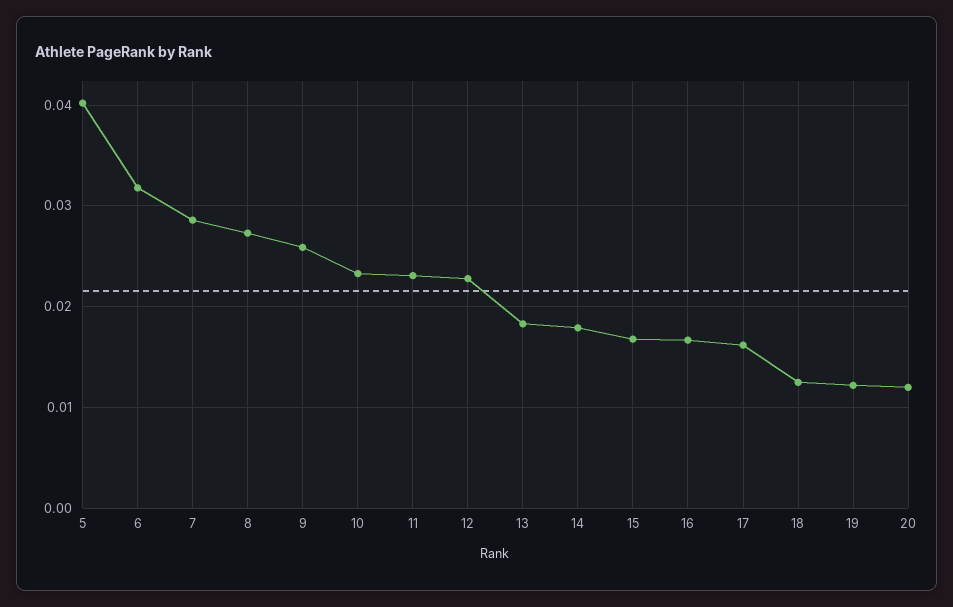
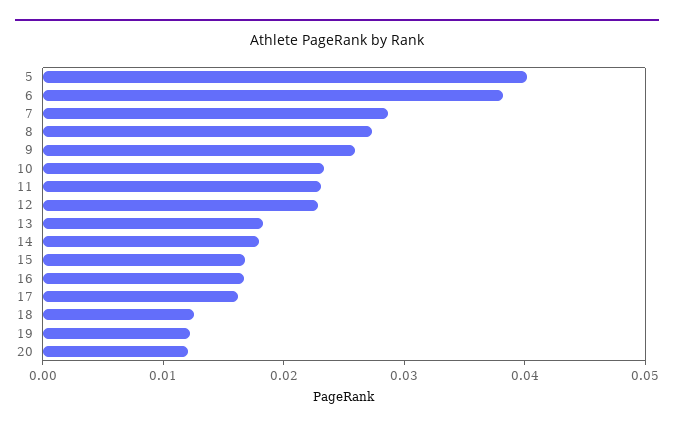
  {
    "5": 0.04,
-   "6": 0.032,
+   "6": 0.038,
    "7": 0.029,
    "8": 0.027,
    "9": 0.026,
    "10": 0.023,
    "11": 0.023,
    "12": 0.023,
    "13": 0.018,
    "14": 0.018,
    "15": 0.017,
    "16": 0.017,
    "17": 0.016,
    "18": 0.013,
    "19": 0.012,
    "20": 0.012
  }

